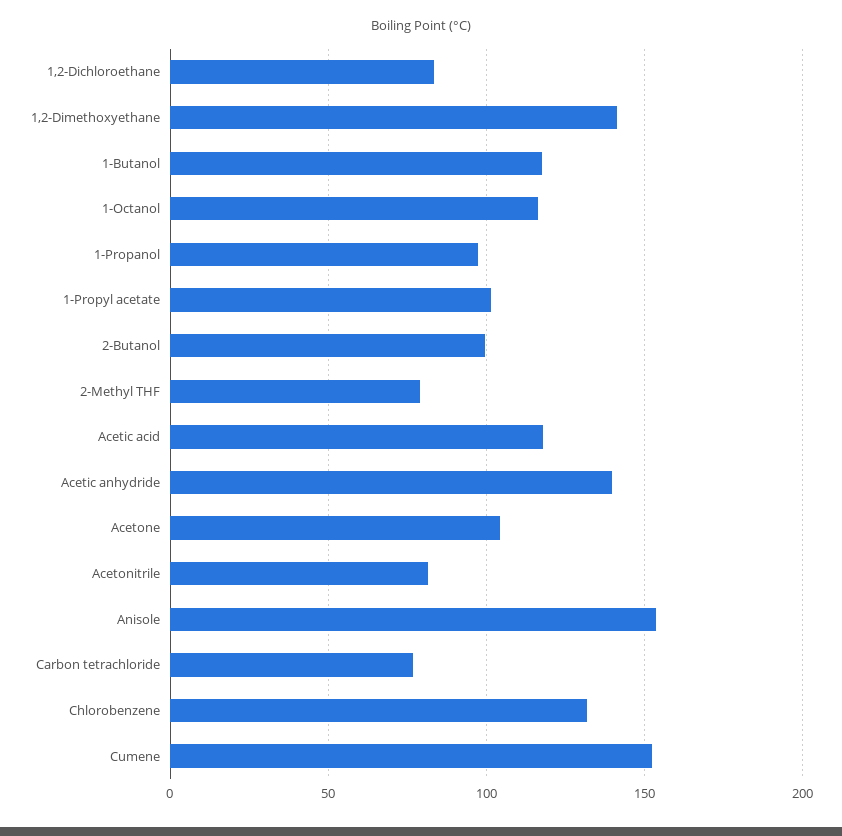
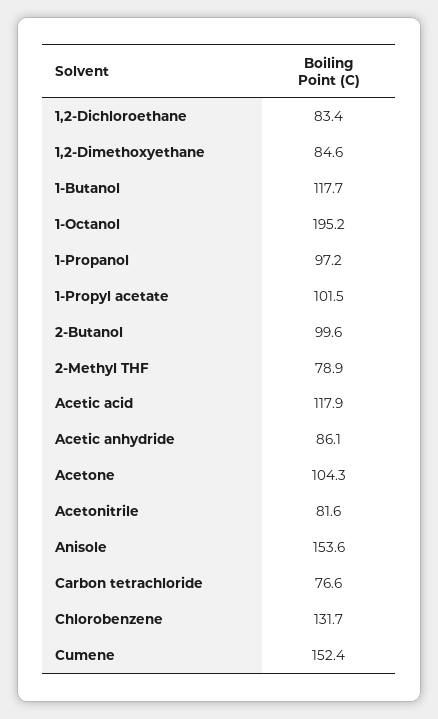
  {
    "1,2-Dichloroethane": 83.4,
-   "1,2-Dimethoxyethane": 140,
+   "1,2-Dimethoxyethane": 84.6,
    "1-Butanol": 117.7,
-   "1-Octanol": 115,
+   "1-Octanol": 195.2,
    "1-Propanol": 97.2,
    "1-Propyl acetate": 101.5,
    "2-Butanol": 99.6,
    "2-Methyl THF": 78.9,
    "Acetic acid": 117.9,
-   "Acetic anhydride": 140,
+   "Acetic anhydride": 86.1,
    "Acetone": 104.3,
    "Acetonitrile": 81.6,
    "Anisole": 153.6,
    "Carbon tetrachloride": 76.6,
    "Chlorobenzene": 131.7,
    "Cumene": 152.4
  }

